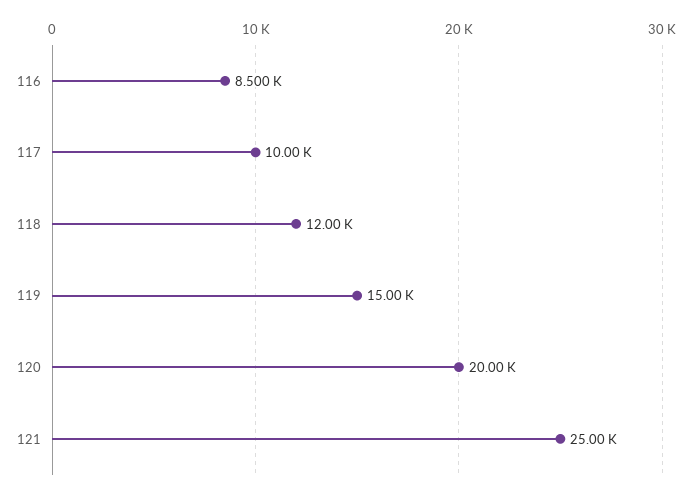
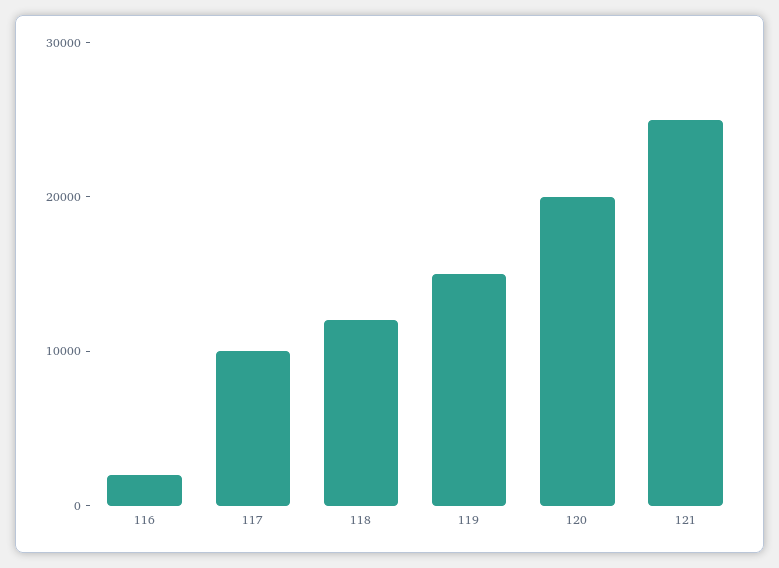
  {
-   "116": 8500,
+   "116": 2000,
    "117": 10000,
    "118": 12000,
    "119": 15000,
    "120": 20000,
    "121": 25000
  }

